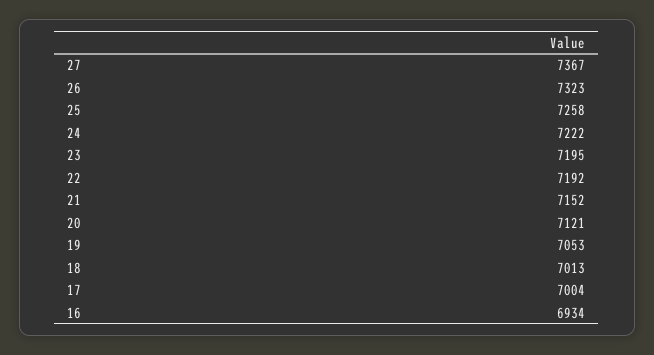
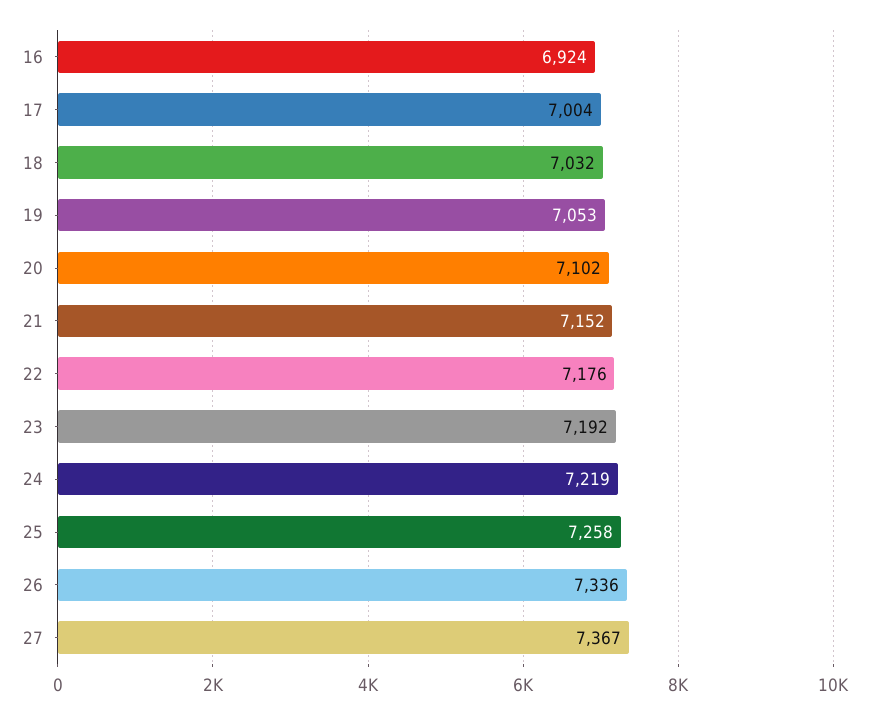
  {
    "27": 7367,
-   "26": 7323,
+   "26": 7336,
    "25": 7258,
-   "24": 7222,
+   "24": 7219,
-   "23": 7195,
+   "23": 7192,
-   "22": 7192,
+   "22": 7176,
    "21": 7152,
-   "20": 7121,
+   "20": 7102,
    "19": 7053,
-   "18": 7013,
+   "18": 7032,
    "17": 7004,
-   "16": 6934
+   "16": 6924
  }

